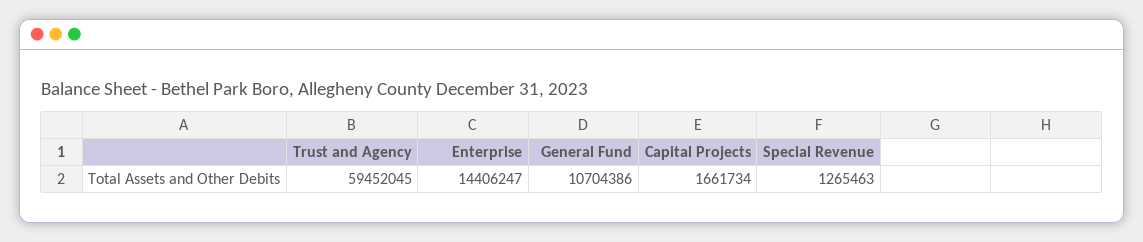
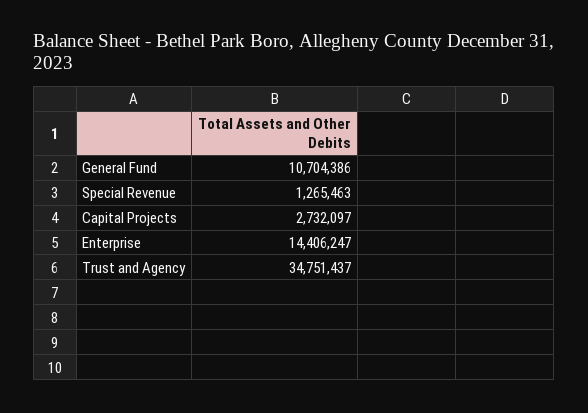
  {
-   "Trust and Agency": 59452045,
+   "Trust and Agency": 34751437,
    "Enterprise": 14406247,
    "General Fund": 10704386,
-   "Capital Projects": 1661734,
+   "Capital Projects": 2732097,
    "Special Revenue": 1265463
  }

